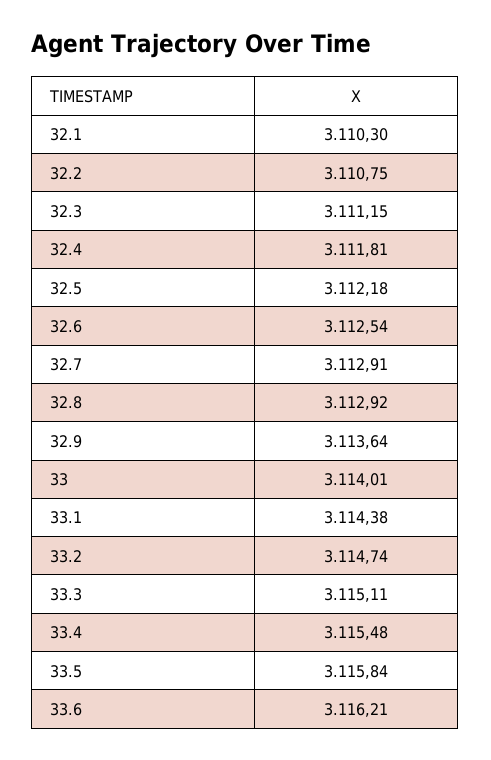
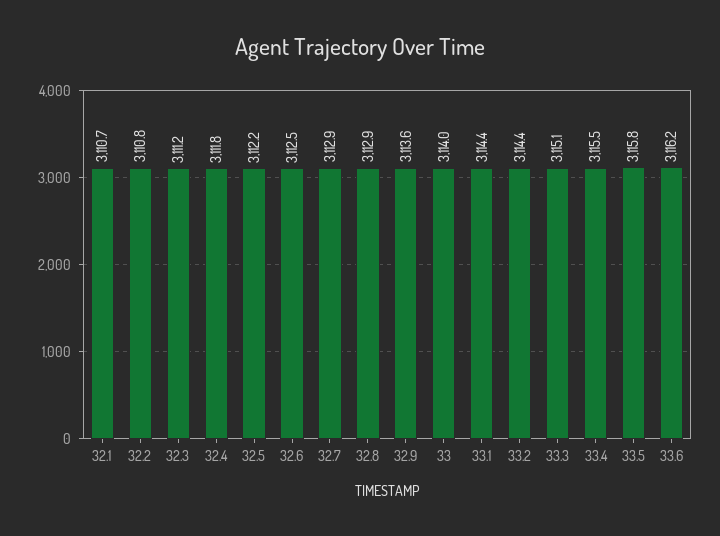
  {
-   "32.1": 3110.3,
+   "32.1": 3110.7,
    "32.2": 3110.75,
    "32.3": 3111.15,
    "32.4": 3111.81,
    "32.5": 3112.18,
    "32.6": 3112.54,
    "32.7": 3112.91,
    "32.8": 3112.92,
    "32.9": 3113.64,
    "33": 3114.01,
    "33.1": 3114.38,
-   "33.2": 3114.74,
+   "33.2": 3114.4,
    "33.3": 3115.11,
    "33.4": 3115.48,
    "33.5": 3115.84,
    "33.6": 3116.21
  }

